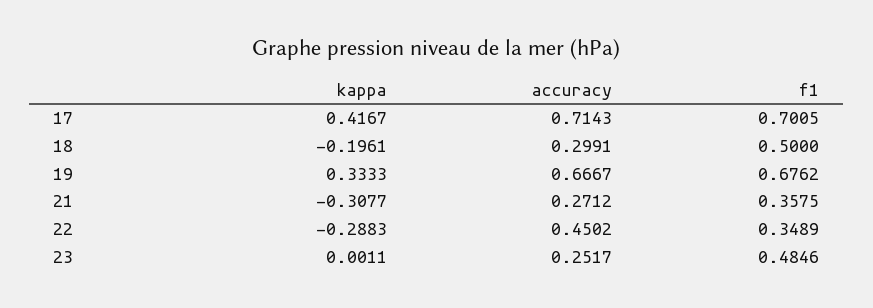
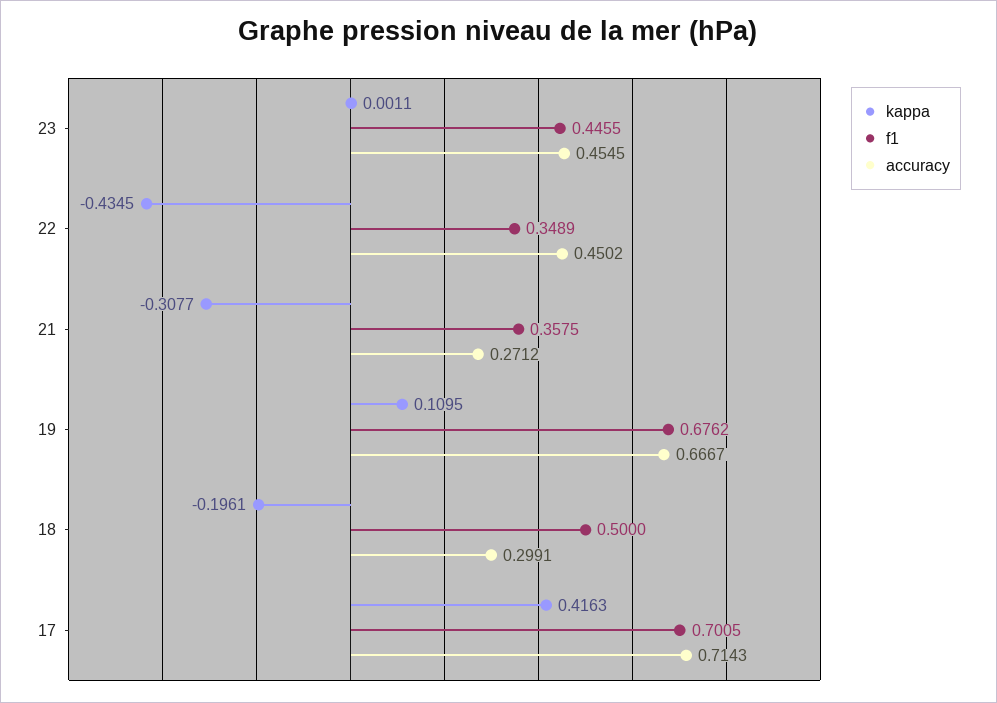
  {
    "kappa": {
-     "17": 0.4167,
+     "17": 0.4163,
      "18": -0.1961,
-     "19": 0.3333,
+     "19": 0.1095,
      "21": -0.3077,
-     "22": -0.2883,
+     "22": -0.4345,
      "23": 0.0011
    },
    "accuracy": {
      "17": 0.7143,
      "18": 0.2991,
      "19": 0.6667,
      "21": 0.2712,
      "22": 0.4502,
-     "23": 0.2517
+     "23": 0.4545
    },
    "f1": {
      "17": 0.7005,
      "18": 0.5,
      "19": 0.6762,
      "21": 0.3575,
      "22": 0.3489,
-     "23": 0.4846
+     "23": 0.4455
    }
  }

